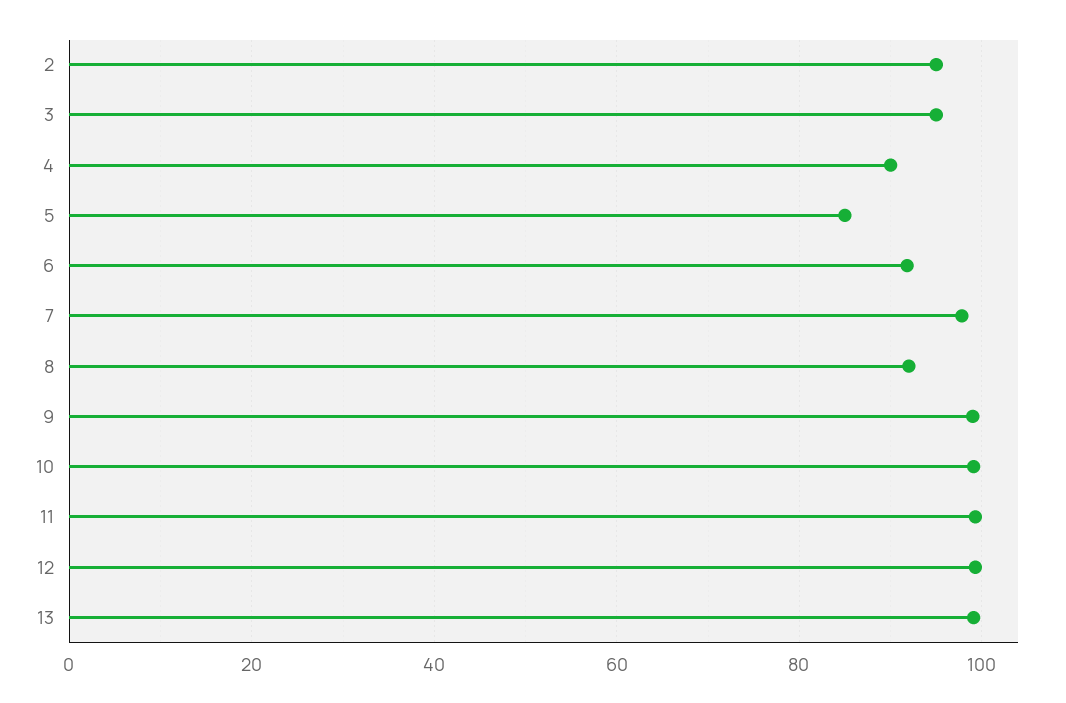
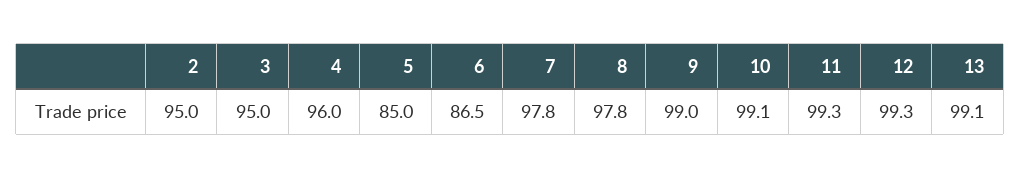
  {
    "2": 95,
    "3": 95,
-   "4": 90,
+   "4": 96,
    "5": 85,
-   "6": 92,
+   "6": 86.5,
    "7": 97.8,
-   "8": 92,
+   "8": 97.8,
    "9": 99,
    "10": 99.1,
    "11": 99.3,
    "12": 99.3,
    "13": 99.1
  }

